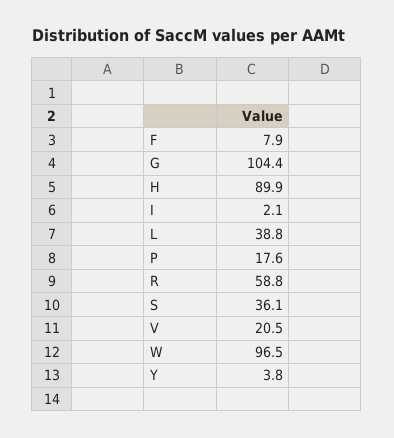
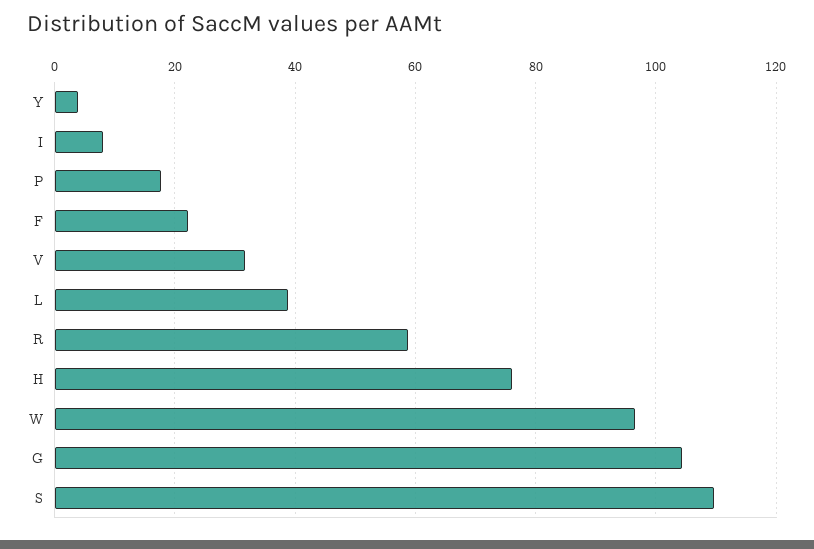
  {
-   "F": 7.9,
+   "F": 22,
    "G": 104.4,
-   "H": 89.9,
+   "H": 76,
-   "I": 2.1,
+   "I": 8,
    "L": 38.8,
    "P": 17.6,
    "R": 58.8,
-   "S": 36.1,
+   "S": 110,
-   "V": 20.5,
+   "V": 32,
    "W": 96.5,
    "Y": 3.8
  }

